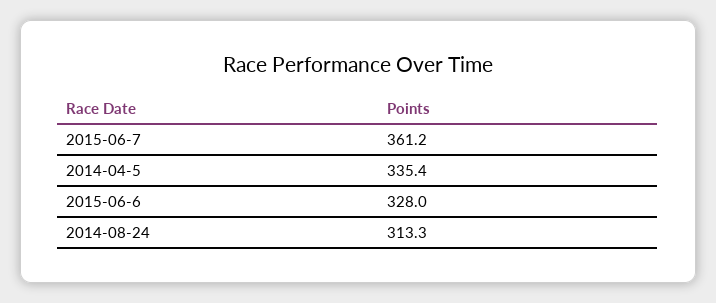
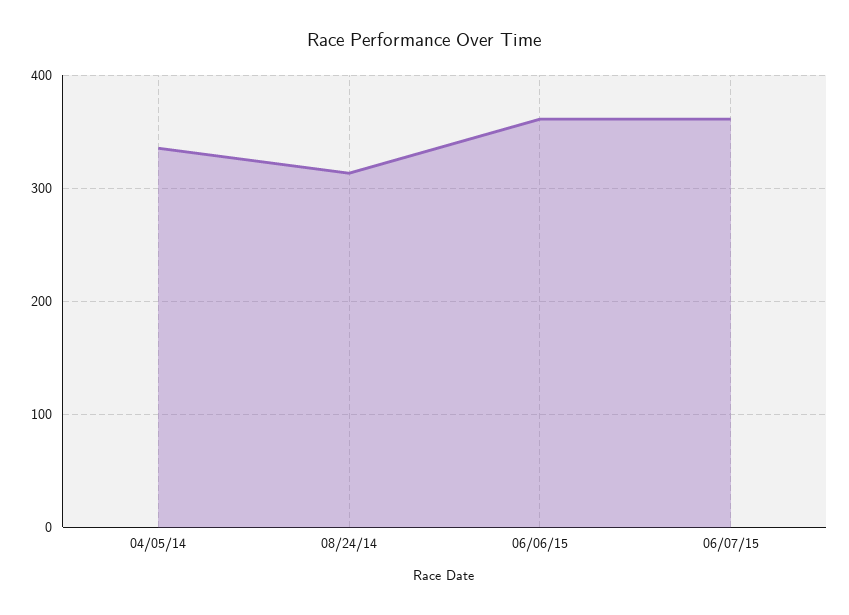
  {
    "2015-06-7": 361.2,
    "2014-04-5": 335.4,
-   "2015-06-6": 328,
+   "2015-06-6": 360,
    "2014-08-24": 313.3
  }

